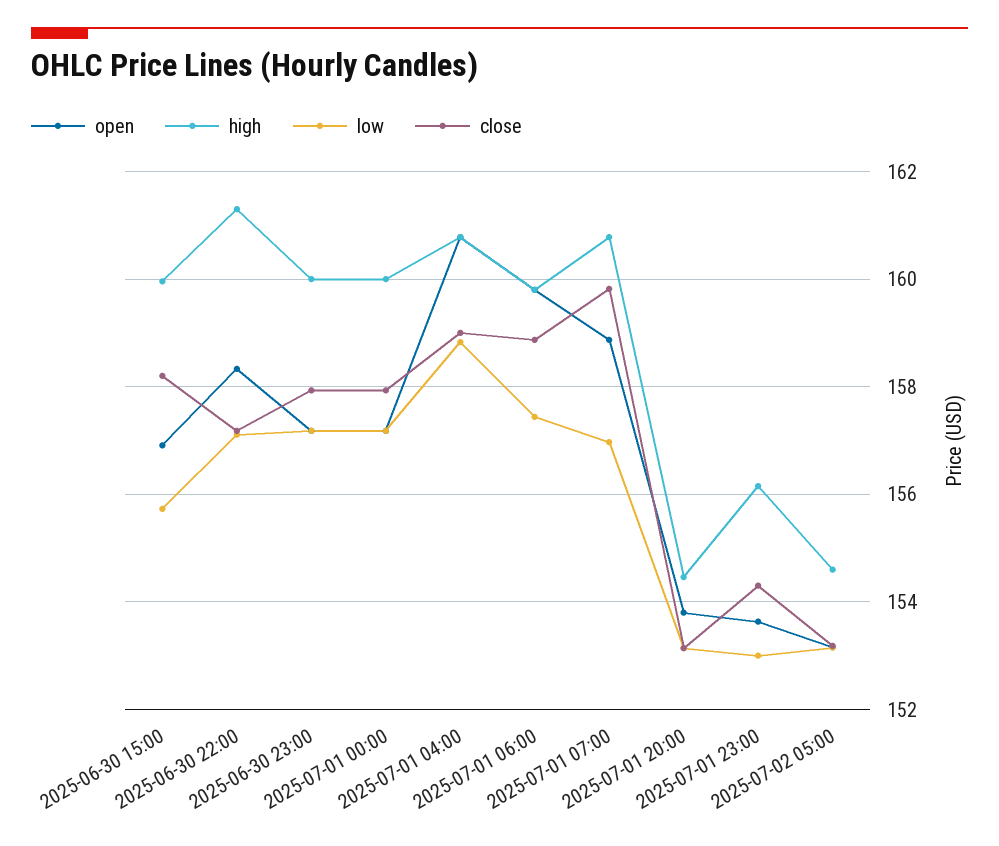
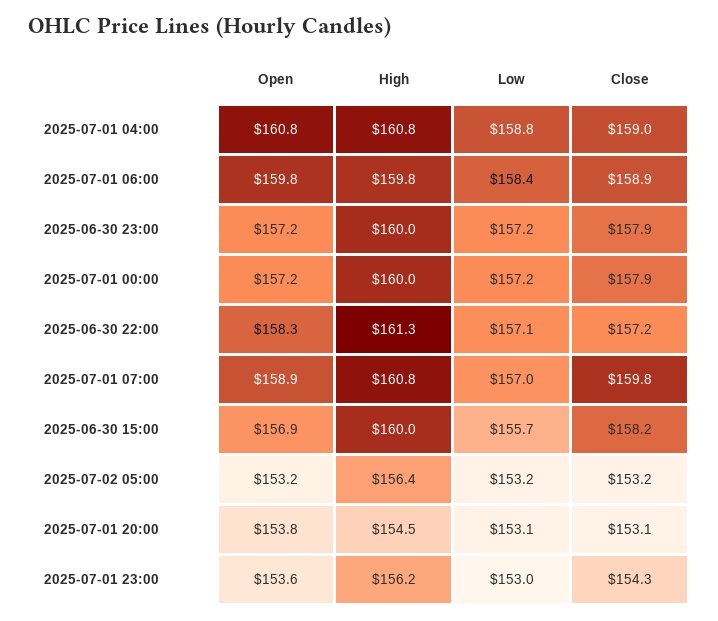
  {
    "open": {
      "2025-06-30 15:00": 156.9,
      "2025-06-30 22:00": 158.3,
      "2025-06-30 23:00": 157.2,
      "2025-07-01 00:00": 157.2,
      "2025-07-01 04:00": 160.8,
      "2025-07-01 06:00": 159.8,
      "2025-07-01 07:00": 158.9,
      "2025-07-01 20:00": 153.8,
      "2025-07-01 23:00": 153.6,
      "2025-07-02 05:00": 153.2
    },
    "high": {
      "2025-06-30 15:00": 160,
      "2025-06-30 22:00": 161.3,
      "2025-06-30 23:00": 160,
      "2025-07-01 00:00": 160,
      "2025-07-01 04:00": 160.8,
      "2025-07-01 06:00": 159.8,
      "2025-07-01 07:00": 160.8,
      "2025-07-01 20:00": 154.5,
      "2025-07-01 23:00": 156.2,
-     "2025-07-02 05:00": 154.6
+     "2025-07-02 05:00": 156.4
    },
    "low": {
      "2025-06-30 15:00": 155.7,
      "2025-06-30 22:00": 157.1,
      "2025-06-30 23:00": 157.2,
      "2025-07-01 00:00": 157.2,
      "2025-07-01 04:00": 158.8,
-     "2025-07-01 06:00": 157.4,
+     "2025-07-01 06:00": 158.4,
      "2025-07-01 07:00": 157,
      "2025-07-01 20:00": 153.1,
      "2025-07-01 23:00": 153,
      "2025-07-02 05:00": 153.2
    },
    "close": {
      "2025-06-30 15:00": 158.2,
      "2025-06-30 22:00": 157.2,
      "2025-06-30 23:00": 157.9,
      "2025-07-01 00:00": 157.9,
      "2025-07-01 04:00": 159,
      "2025-07-01 06:00": 158.9,
      "2025-07-01 07:00": 159.8,
      "2025-07-01 20:00": 153.1,
      "2025-07-01 23:00": 154.3,
      "2025-07-02 05:00": 153.2
    }
  }

